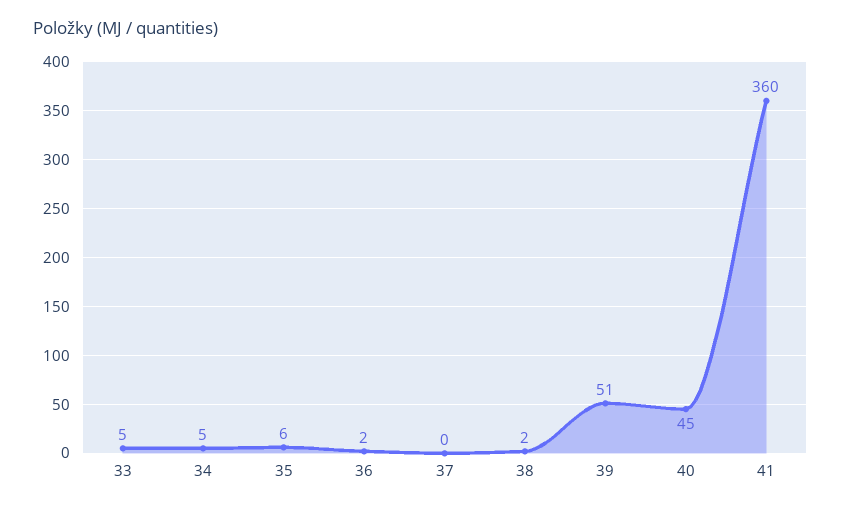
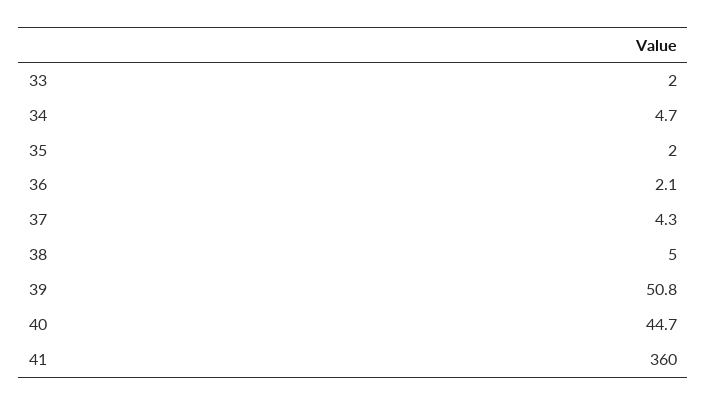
  {
-   "33": 5,
+   "33": 2,
    "34": 4.7,
-   "35": 6,
+   "35": 2,
    "36": 2.1,
-   "37": 0,
+   "37": 4.3,
-   "38": 2,
+   "38": 5,
    "39": 50.8,
    "40": 44.7,
    "41": 360
  }

